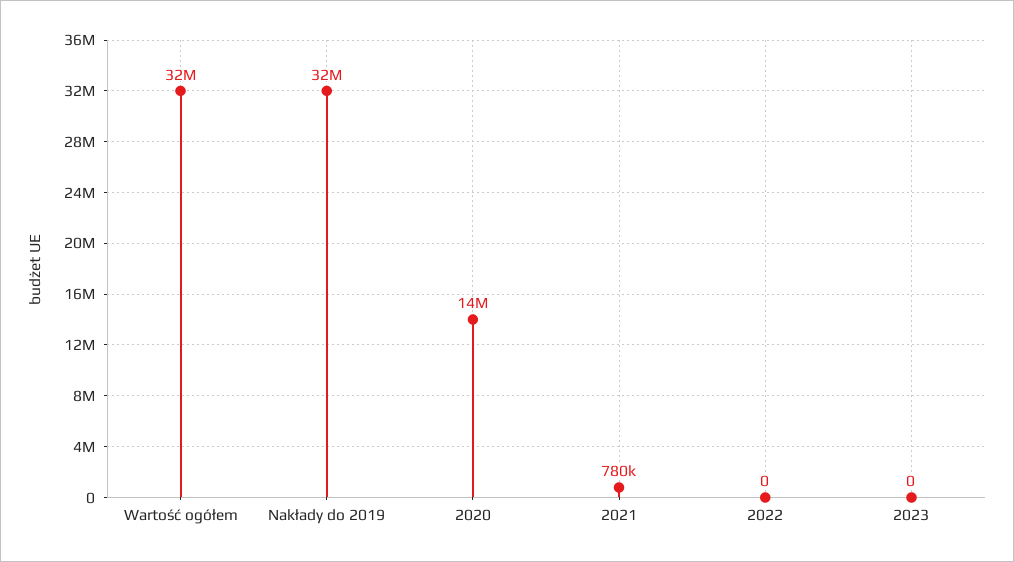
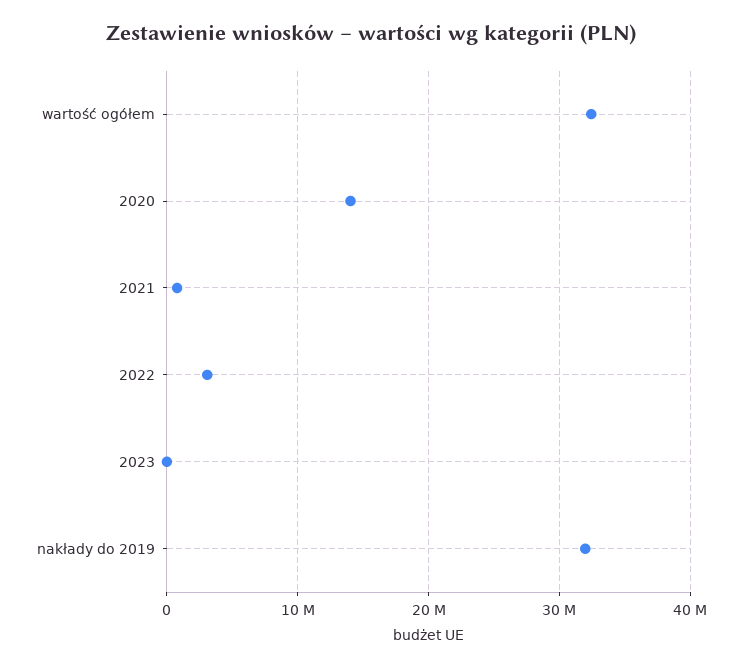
  {
    "Wartość ogółem": 32000000,
    "Nakłady do 2019": 32000000,
    "2020": 14000000,
    "2021": 780000,
-   "2022": 0,
+   "2022": 3000000,
    "2023": 0
  }

